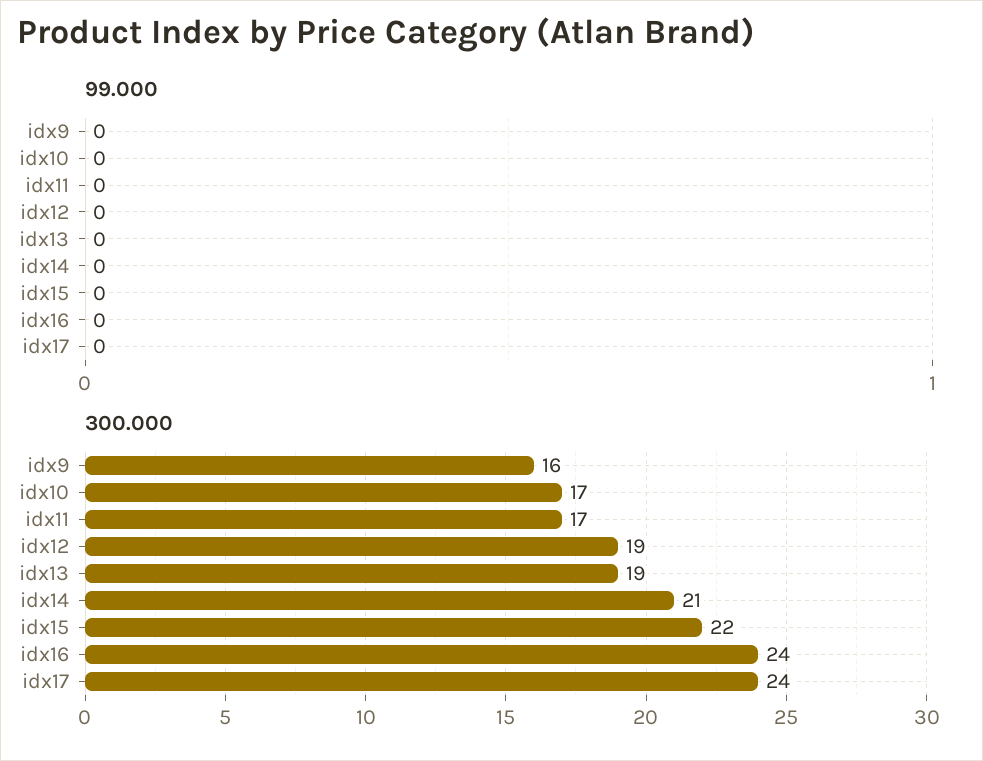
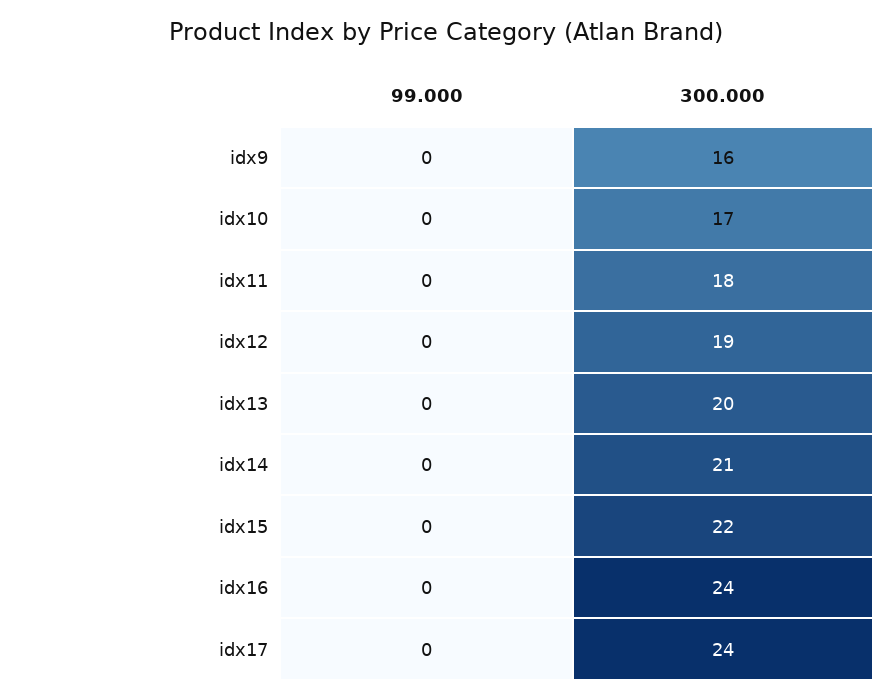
  {
    "99.000": {
      "idx9": 0,
      "idx10": 0,
      "idx11": 0,
      "idx12": 0,
      "idx13": 0,
      "idx14": 0,
      "idx15": 0,
      "idx16": 0,
      "idx17": 0
    },
    "300.000": {
      "idx9": 16,
      "idx10": 17,
-     "idx11": 17,
+     "idx11": 18,
      "idx12": 19,
-     "idx13": 19,
+     "idx13": 20,
      "idx14": 21,
      "idx15": 22,
      "idx16": 24,
      "idx17": 24
    }
  }

